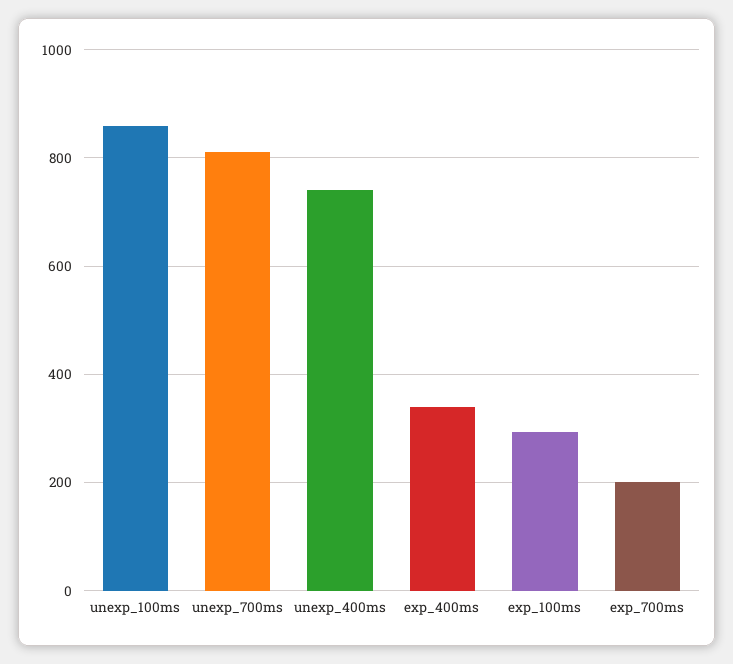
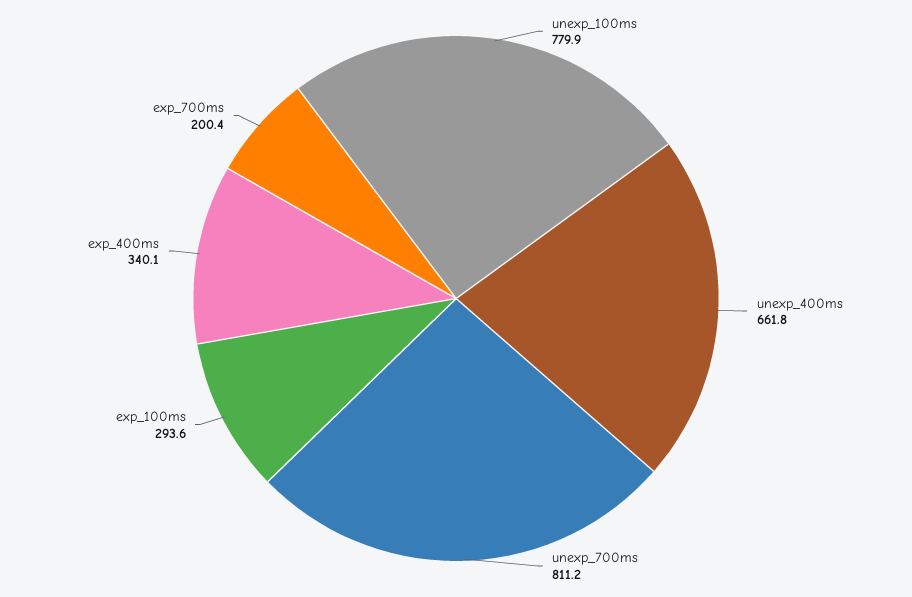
  {
-   "unexp_100ms": 860,
+   "unexp_100ms": 779.9,
    "unexp_700ms": 811.2,
-   "unexp_400ms": 740,
+   "unexp_400ms": 661.8,
    "exp_400ms": 340.1,
    "exp_100ms": 293.6,
    "exp_700ms": 200.4
  }

